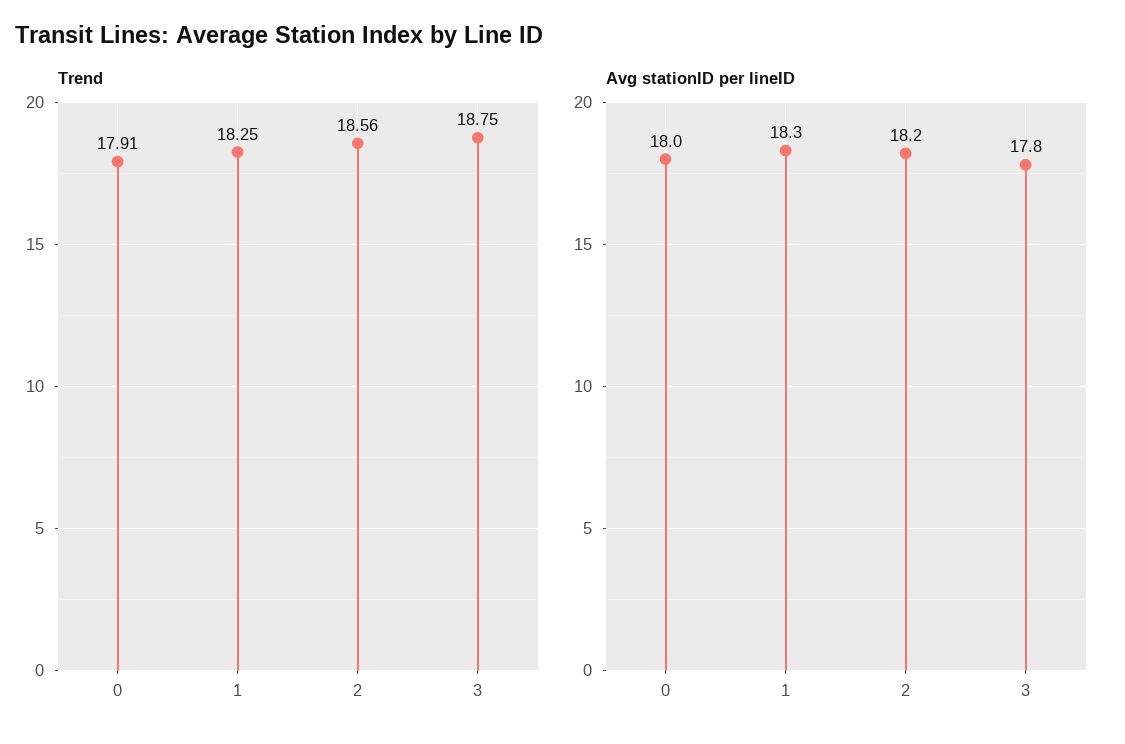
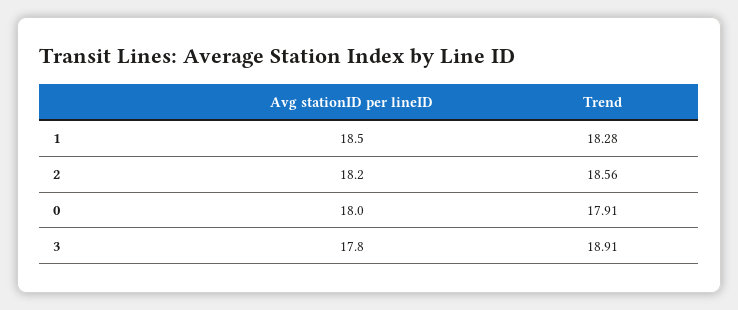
  {
    "Trend": {
      "0": 17.91,
-     "1": 18.25,
+     "1": 18.28,
      "2": 18.56,
-     "3": 18.75
+     "3": 18.91
    },
    "Avg stationID per lineID": {
      "0": 18,
-     "1": 18.3,
+     "1": 18.5,
      "2": 18.2,
      "3": 17.8
    }
  }

